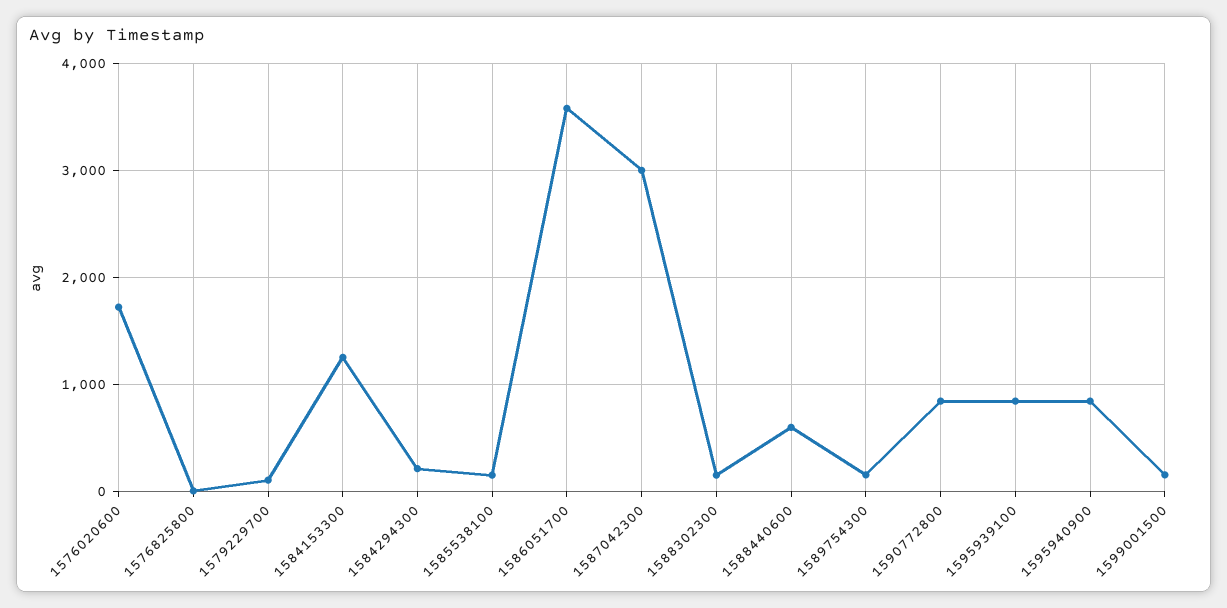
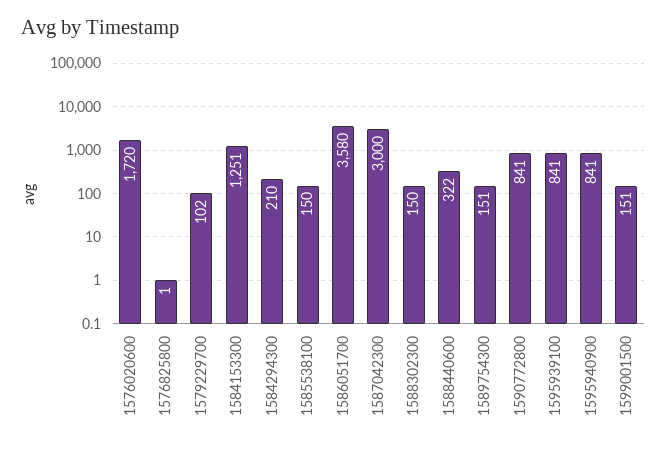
  {
    "1576020600": 1720,
    "1576825800": 1,
    "1579229700": 102,
    "1584153300": 1251,
    "1584294300": 210,
    "1585538100": 150,
    "1586051700": 3580,
    "1587042300": 3000,
    "1588302300": 150,
-   "1588440600": 600,
+   "1588440600": 322,
    "1589754300": 151,
    "1590772800": 841,
    "1595939100": 841,
    "1595940900": 841,
    "1599001500": 151
  }

